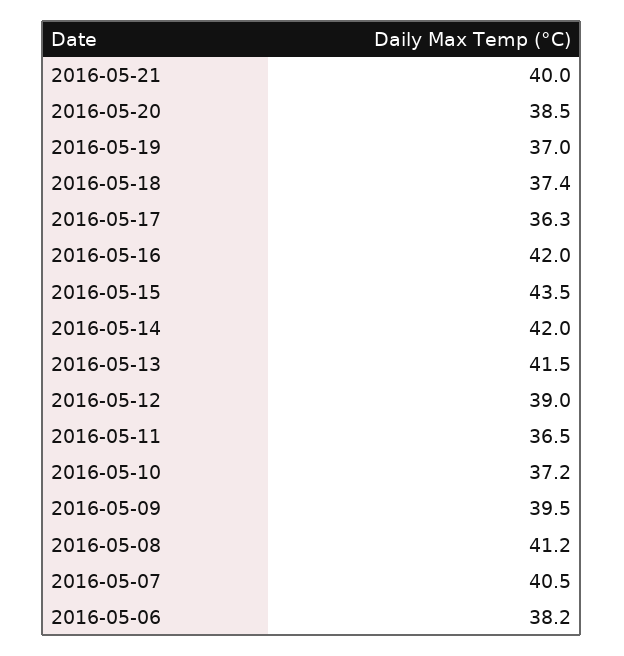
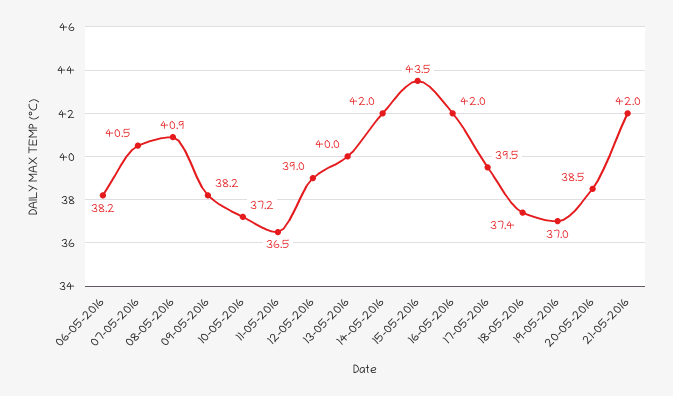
  {
-   "2016-05-21": 40,
+   "2016-05-21": 42,
    "2016-05-20": 38.5,
    "2016-05-19": 37,
    "2016-05-18": 37.4,
-   "2016-05-17": 36.3,
+   "2016-05-17": 39.5,
    "2016-05-16": 42,
    "2016-05-15": 43.5,
    "2016-05-14": 42,
-   "2016-05-13": 41.5,
+   "2016-05-13": 40,
    "2016-05-12": 39,
    "2016-05-11": 36.5,
    "2016-05-10": 37.2,
-   "2016-05-09": 39.5,
+   "2016-05-09": 38.2,
-   "2016-05-08": 41.2,
+   "2016-05-08": 40.9,
    "2016-05-07": 40.5,
    "2016-05-06": 38.2
  }

